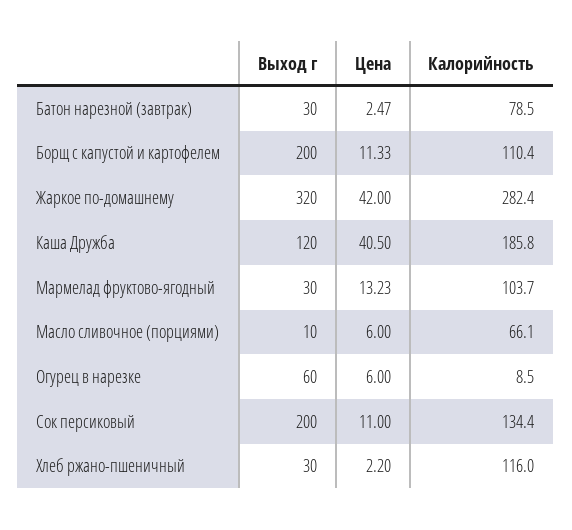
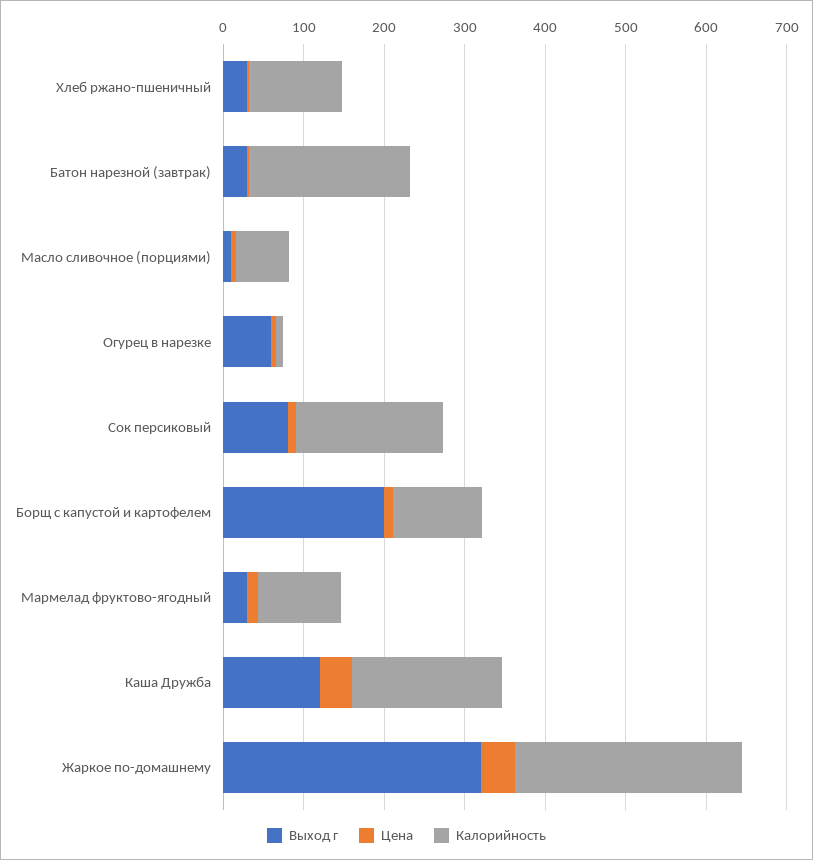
  {
    "Выход г": {
      "Батон нарезной (завтрак)": 30,
      "Борщ с капустой и картофелем": 200,
      "Жаркое по-домашнему": 320,
      "Каша Дружба": 120,
      "Мармелад фруктово-ягодный": 30,
      "Масло сливочное (порциями)": 10,
      "Огурец в нарезке": 60,
-     "Сок персиковый": 200,
+     "Сок персиковый": 80,
      "Хлеб ржано-пшеничный": 30
    },
    "Цена": {
      "Батон нарезной (завтрак)": 2.47,
      "Борщ с капустой и картофелем": 11.33,
      "Жаркое по-домашнему": 42,
      "Каша Дружба": 40.5,
      "Мармелад фруктово-ягодный": 13.23,
      "Масло сливочное (порциями)": 6,
      "Огурец в нарезке": 6,
      "Сок персиковый": 11,
      "Хлеб ржано-пшеничный": 2.2
    },
    "Калорийность": {
-     "Батон нарезной (завтрак)": 78.5,
+     "Батон нарезной (завтрак)": 200,
      "Борщ с капустой и картофелем": 110.4,
      "Жаркое по-домашнему": 282.4,
      "Каша Дружба": 185.8,
      "Мармелад фруктово-ягодный": 103.7,
      "Масло сливочное (порциями)": 66.1,
      "Огурец в нарезке": 8.5,
-     "Сок персиковый": 134.4,
+     "Сок персиковый": 180,
      "Хлеб ржано-пшеничный": 116
    }
  }

